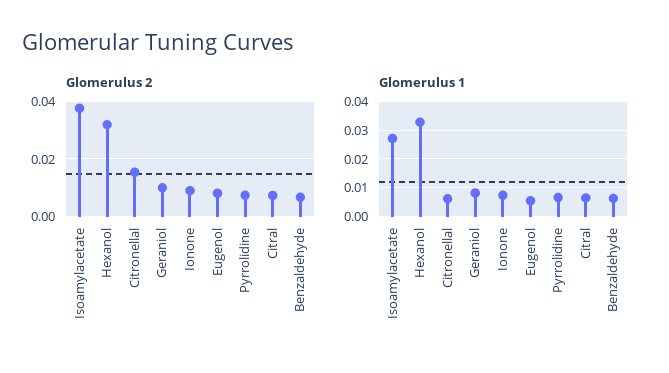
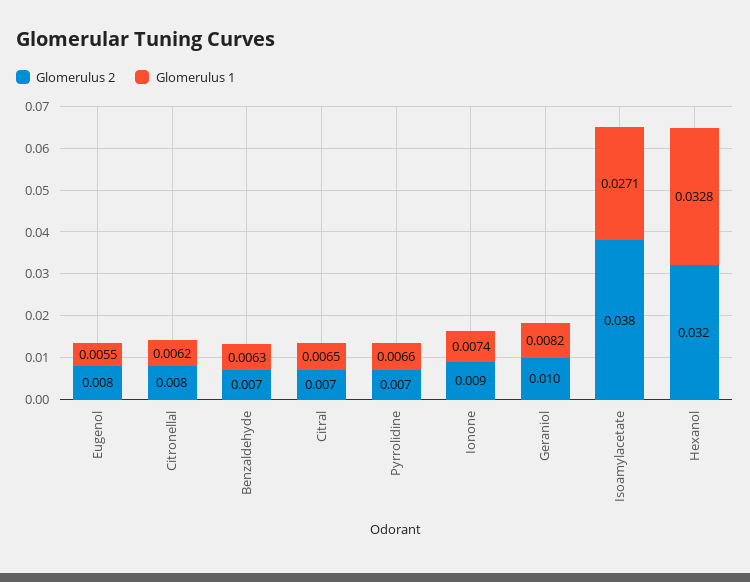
  {
    "Glomerulus 2": {
      "Isoamylacetate": 0.038,
      "Hexanol": 0.032,
-     "Citronellal": 0.015,
+     "Citronellal": 0.008,
      "Geraniol": 0.01,
      "Ionone": 0.009,
      "Eugenol": 0.008,
      "Pyrrolidine": 0.007,
      "Citral": 0.007,
      "Benzaldehyde": 0.007
    },
    "Glomerulus 1": {
      "Isoamylacetate": 0.0271,
      "Hexanol": 0.0328,
      "Citronellal": 0.0062,
      "Geraniol": 0.0082,
      "Ionone": 0.0074,
      "Eugenol": 0.0055,
      "Pyrrolidine": 0.0066,
      "Citral": 0.0065,
      "Benzaldehyde": 0.0063
    }
  }

